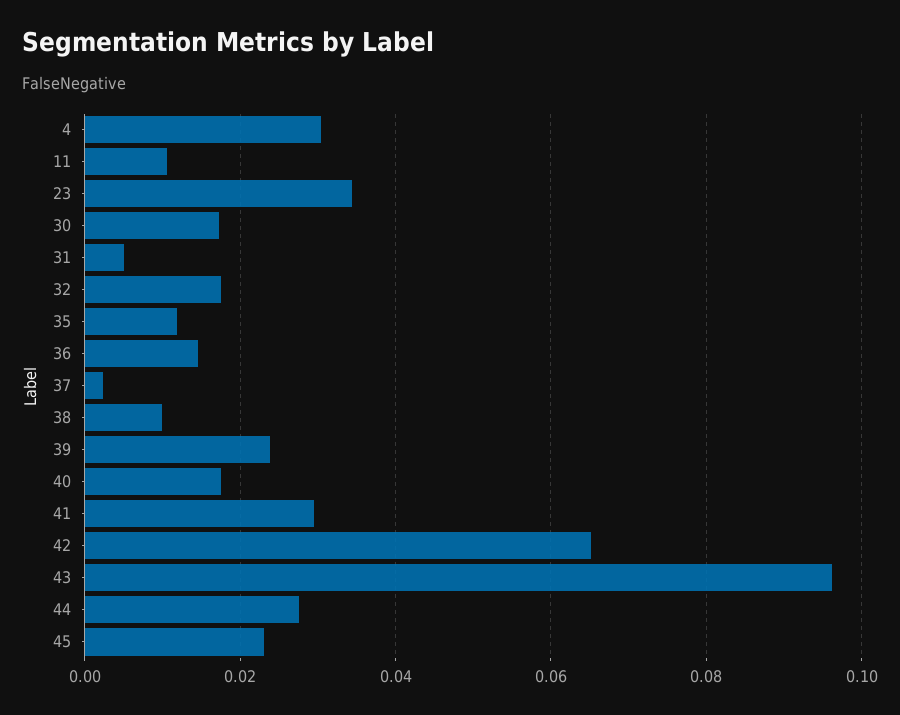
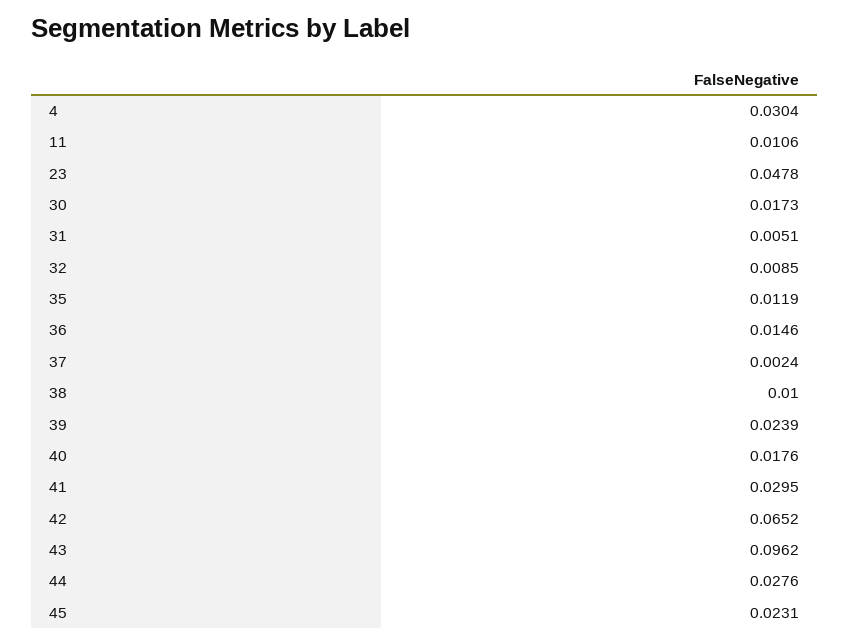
  {
    "4": 0.0304,
    "11": 0.0106,
-   "23": 0.034,
+   "23": 0.0478,
    "30": 0.0173,
    "31": 0.0051,
-   "32": 0.018,
+   "32": 0.0085,
    "35": 0.0119,
    "36": 0.0146,
    "37": 0.0024,
    "38": 0.01,
    "39": 0.0239,
    "40": 0.0176,
    "41": 0.0295,
    "42": 0.0652,
    "43": 0.0962,
    "44": 0.0276,
    "45": 0.0231
  }

